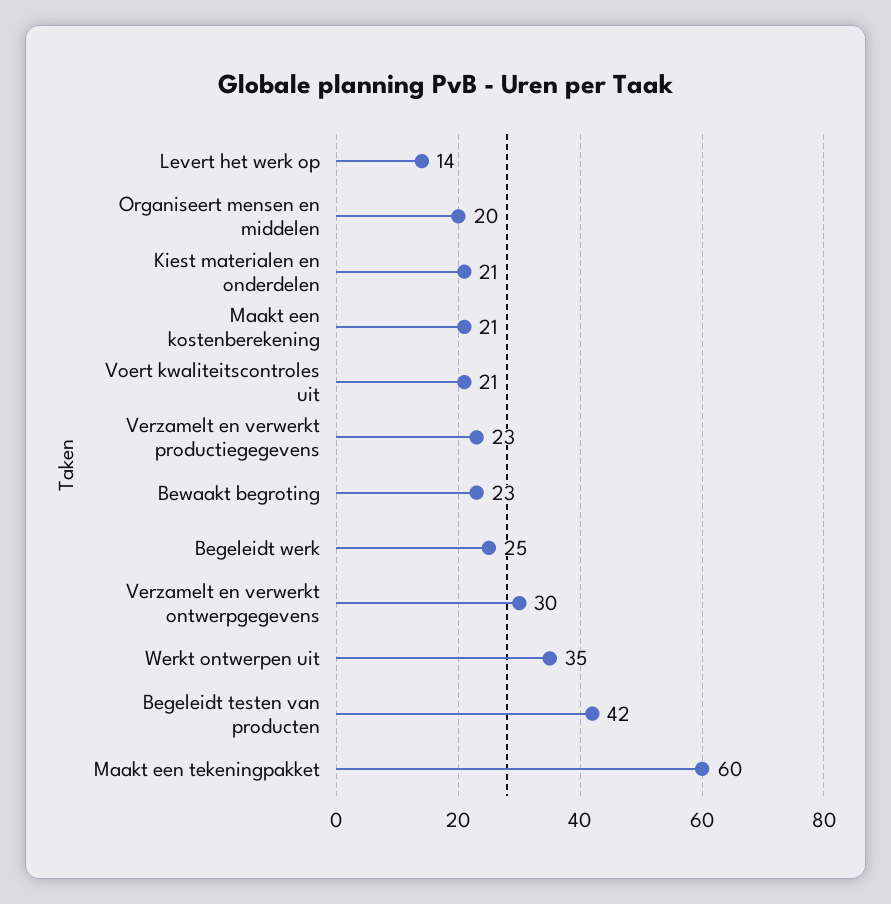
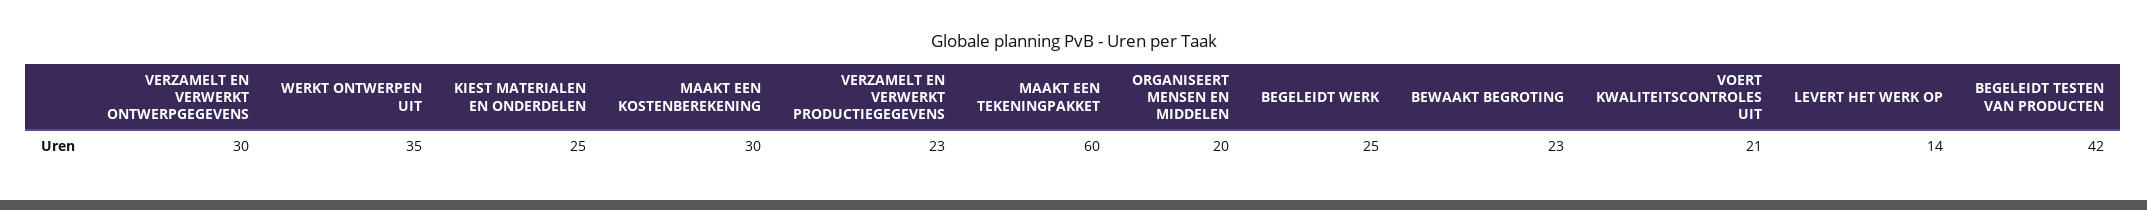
  {
    "Levert het werk op": 14,
    "Organiseert mensen en middelen": 20,
-   "Kiest materialen en onderdelen": 21,
+   "Kiest materialen en onderdelen": 25,
-   "Maakt een kostenberekening": 21,
+   "Maakt een kostenberekening": 30,
    "Voert kwaliteitscontroles uit": 21,
    "Verzamelt en verwerkt productiegegevens": 23,
    "Bewaakt begroting": 23,
    "Begeleidt werk": 25,
    "Verzamelt en verwerkt ontwerpgegevens": 30,
    "Werkt ontwerpen uit": 35,
    "Begeleidt testen van producten": 42,
    "Maakt een tekeningpakket": 60
  }

